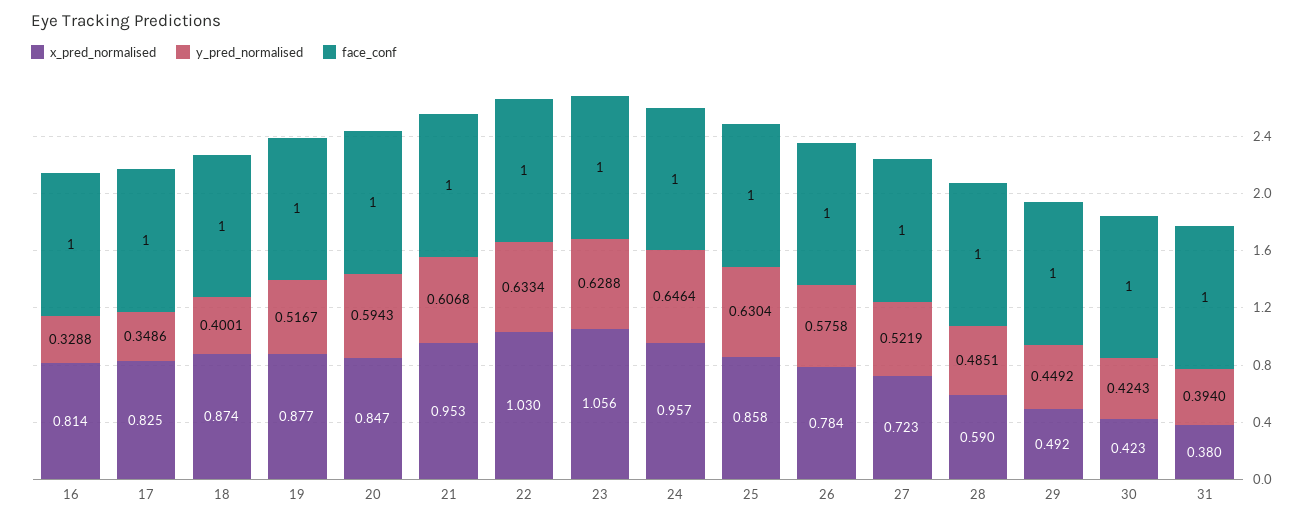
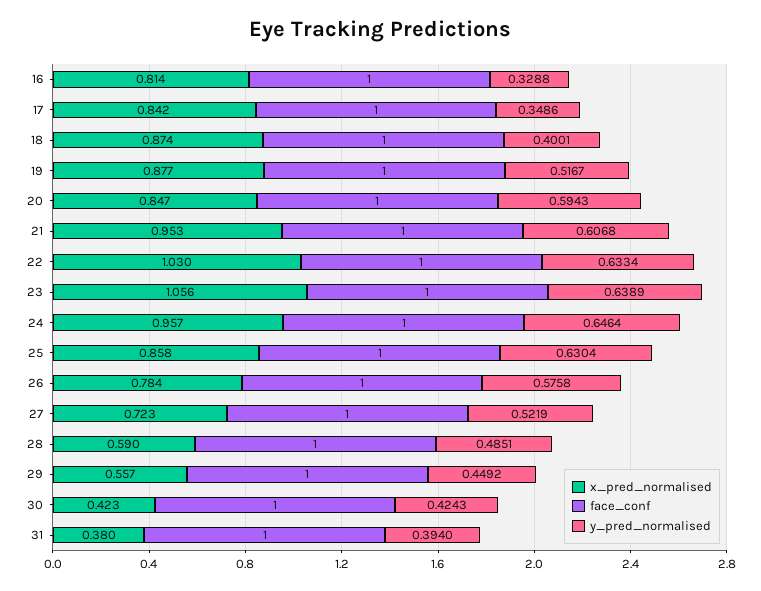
  {
    "x_pred_normalised": {
      "16": 0.814,
-     "17": 0.825,
+     "17": 0.842,
      "18": 0.874,
      "19": 0.877,
      "20": 0.847,
      "21": 0.953,
      "22": 1.03,
      "23": 1.056,
      "24": 0.957,
      "25": 0.858,
      "26": 0.784,
      "27": 0.723,
      "28": 0.59,
-     "29": 0.492,
+     "29": 0.557,
      "30": 0.423,
      "31": 0.38
    },
    "y_pred_normalised": {
      "16": 0.3288,
      "17": 0.3486,
      "18": 0.4001,
      "19": 0.5167,
      "20": 0.5943,
      "21": 0.6068,
      "22": 0.6334,
-     "23": 0.6288,
+     "23": 0.6389,
      "24": 0.6464,
      "25": 0.6304,
      "26": 0.5758,
      "27": 0.5219,
      "28": 0.4851,
      "29": 0.4492,
      "30": 0.4243,
      "31": 0.394
    },
    "face_conf": {
      "16": 1,
      "17": 1,
      "18": 1,
      "19": 1,
      "20": 1,
      "21": 1,
      "22": 1,
      "23": 1,
      "24": 1,
      "25": 1,
      "26": 1,
      "27": 1,
      "28": 1,
      "29": 1,
      "30": 1,
      "31": 1
    }
  }

